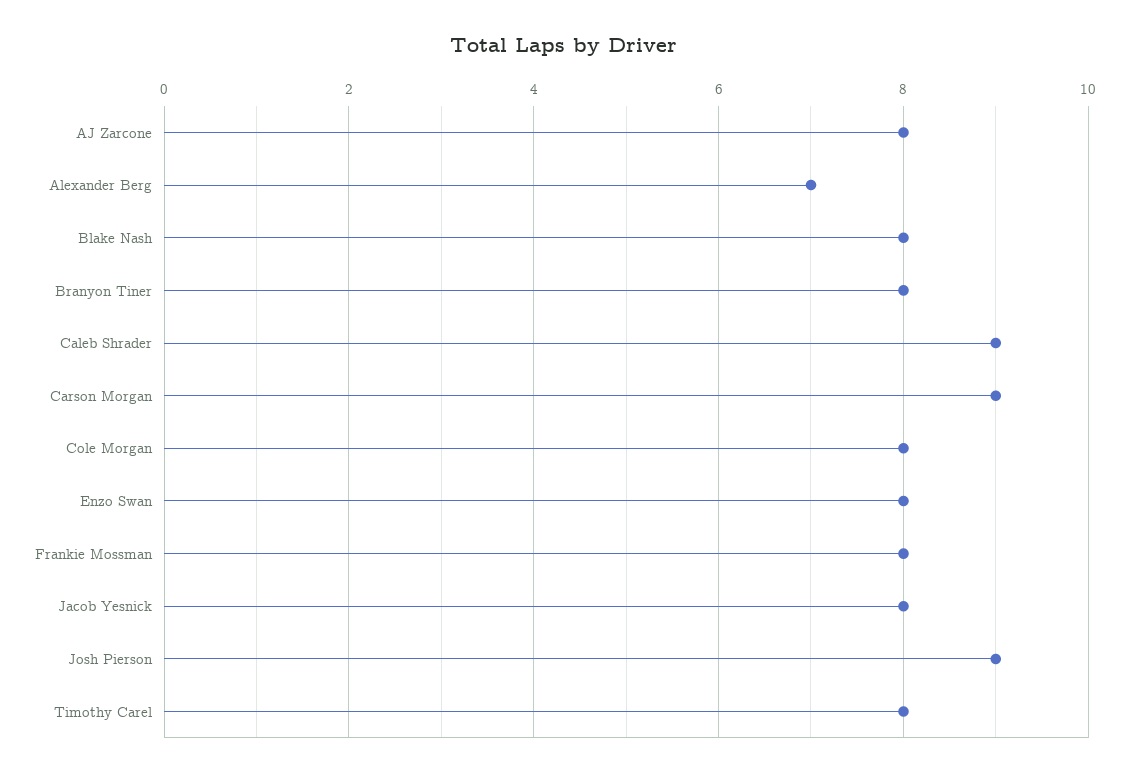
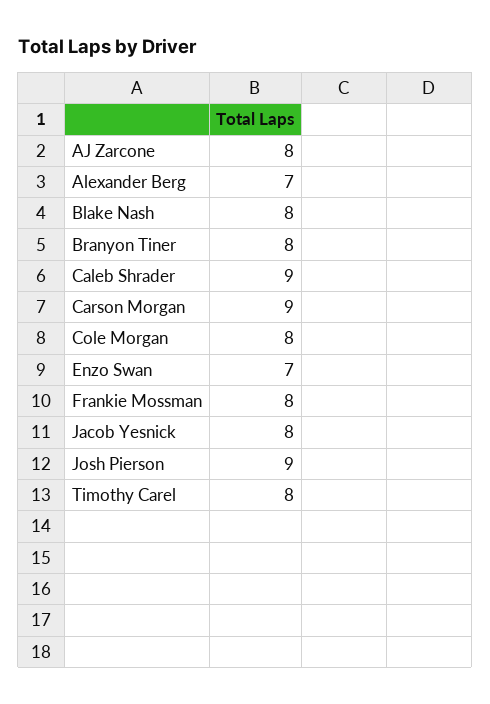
  {
    "AJ Zarcone": 8,
    "Alexander Berg": 7,
    "Blake Nash": 8,
    "Branyon Tiner": 8,
    "Caleb Shrader": 9,
    "Carson Morgan": 9,
    "Cole Morgan": 8,
-   "Enzo Swan": 8,
+   "Enzo Swan": 7,
    "Frankie Mossman": 8,
    "Jacob Yesnick": 8,
    "Josh Pierson": 9,
    "Timothy Carel": 8
  }

